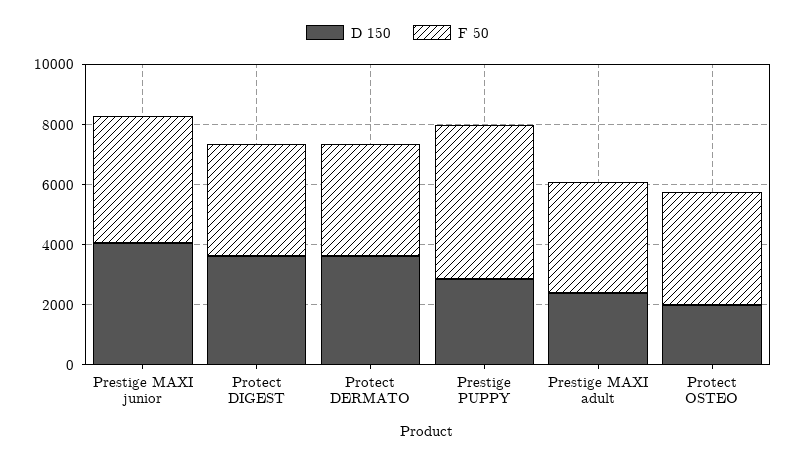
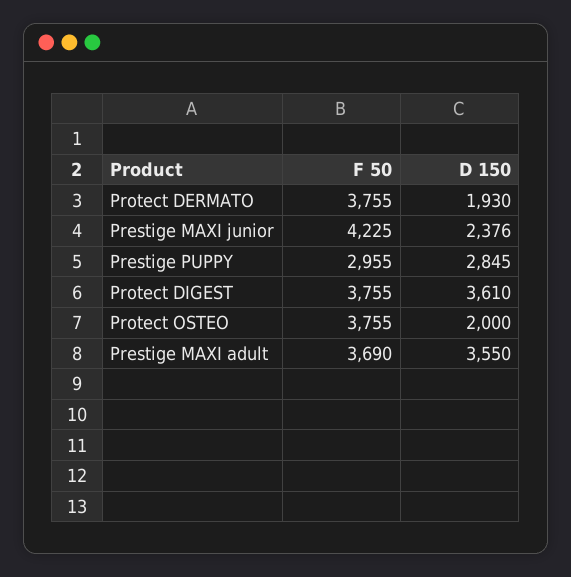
  {
    "D 150": {
-     "Prestige MAXI junior": 4000,
+     "Prestige MAXI junior": 2376,
      "Protect DIGEST": 3610,
-     "Protect DERMATO": 3500,
+     "Protect DERMATO": 1930,
      "Prestige PUPPY": 2845,
-     "Prestige MAXI adult": 2500,
+     "Prestige MAXI adult": 3550,
      "Protect OSTEO": 2000
    },
    "F 50": {
      "Prestige MAXI junior": 4225,
      "Protect DIGEST": 3755,
      "Protect DERMATO": 3755,
-     "Prestige PUPPY": 5000,
+     "Prestige PUPPY": 2955,
      "Prestige MAXI adult": 3690,
      "Protect OSTEO": 3755
    }
  }

